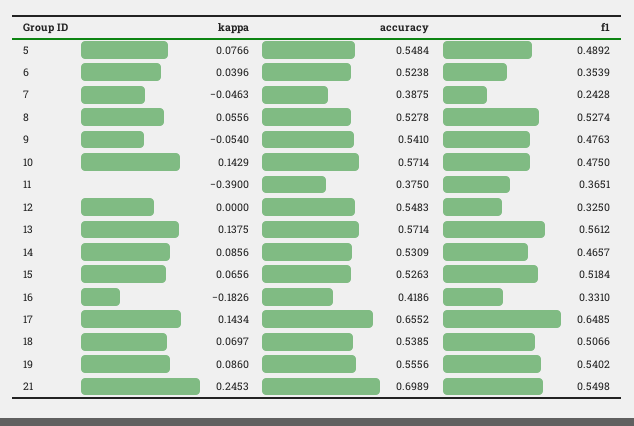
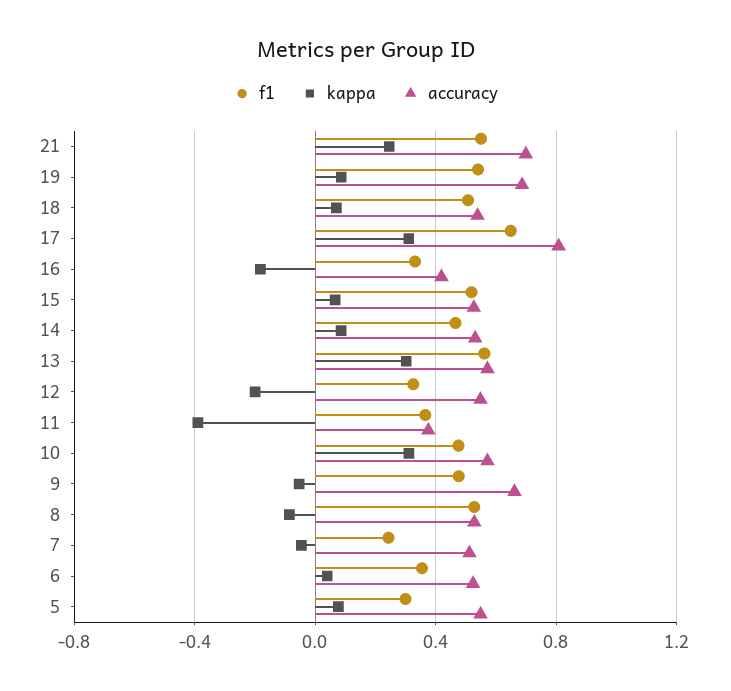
  {
    "kappa": {
      "5": 0.0766,
      "6": 0.0396,
      "7": -0.0463,
-     "8": 0.0556,
+     "8": -0.1,
      "9": -0.054,
-     "10": 0.1429,
+     "10": 0.3,
      "11": -0.39,
-     "12": 0,
+     "12": -0.2,
-     "13": 0.1375,
+     "13": 0.3,
      "14": 0.0856,
      "15": 0.0656,
      "16": -0.1826,
-     "17": 0.1434,
+     "17": 0.3,
      "18": 0.0697,
      "19": 0.086,
      "21": 0.2453
    },
    "accuracy": {
      "5": 0.5484,
      "6": 0.5238,
-     "7": 0.3875,
+     "7": 0.5,
      "8": 0.5278,
-     "9": 0.541,
+     "9": 0.65,
      "10": 0.5714,
      "11": 0.375,
      "12": 0.5483,
      "13": 0.5714,
      "14": 0.5309,
      "15": 0.5263,
      "16": 0.4186,
-     "17": 0.6552,
+     "17": 0.8,
      "18": 0.5385,
-     "19": 0.5556,
+     "19": 0.7,
      "21": 0.6989
    },
    "f1": {
-     "5": 0.4892,
+     "5": 0.3,
      "6": 0.3539,
      "7": 0.2428,
      "8": 0.5274,
      "9": 0.4763,
      "10": 0.475,
      "11": 0.3651,
      "12": 0.325,
      "13": 0.5612,
      "14": 0.4657,
      "15": 0.5184,
      "16": 0.331,
      "17": 0.6485,
      "18": 0.5066,
      "19": 0.5402,
      "21": 0.5498
    }
  }

